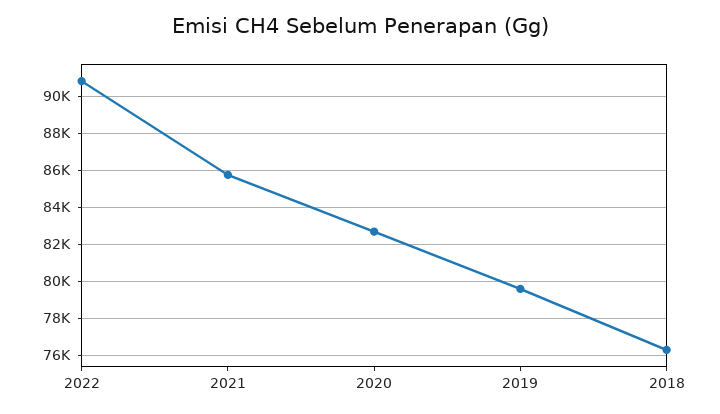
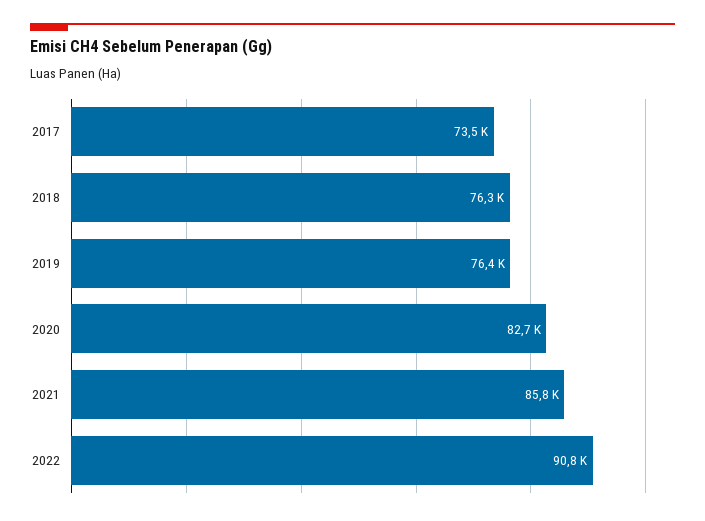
  {
    "2022": 90800,
    "2021": 85800,
    "2020": 82700,
-   "2019": 79500,
+   "2019": 76400,
-   "2018": 76300
+   "2018": 76300,
+   "2017": 73500
  }

